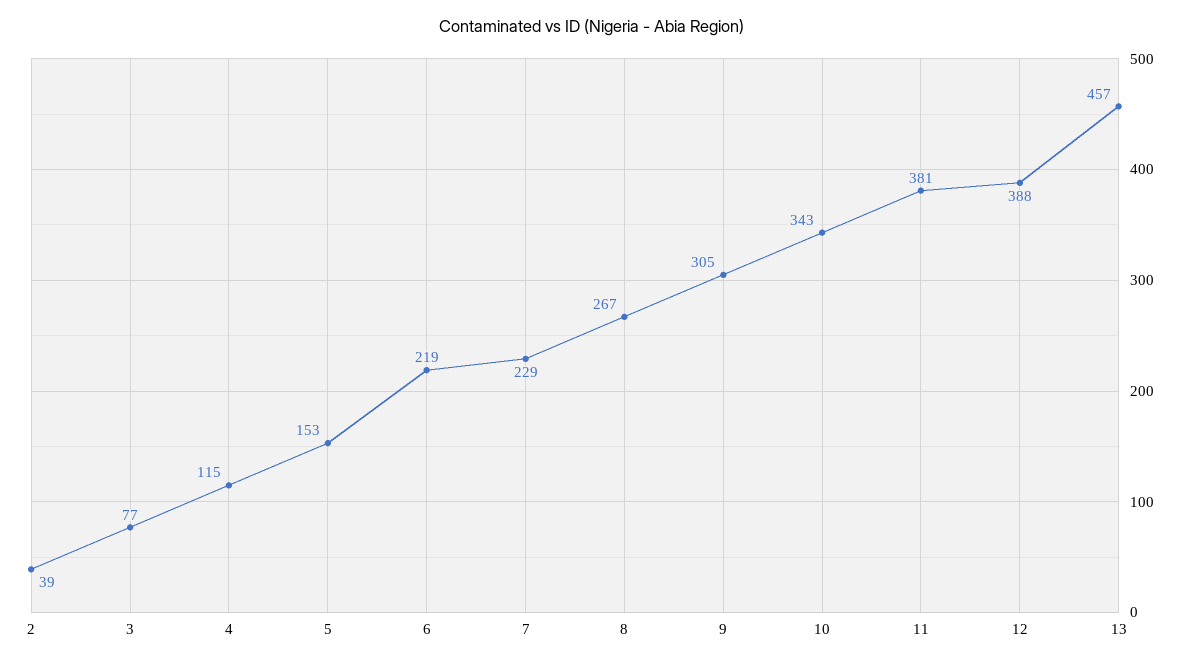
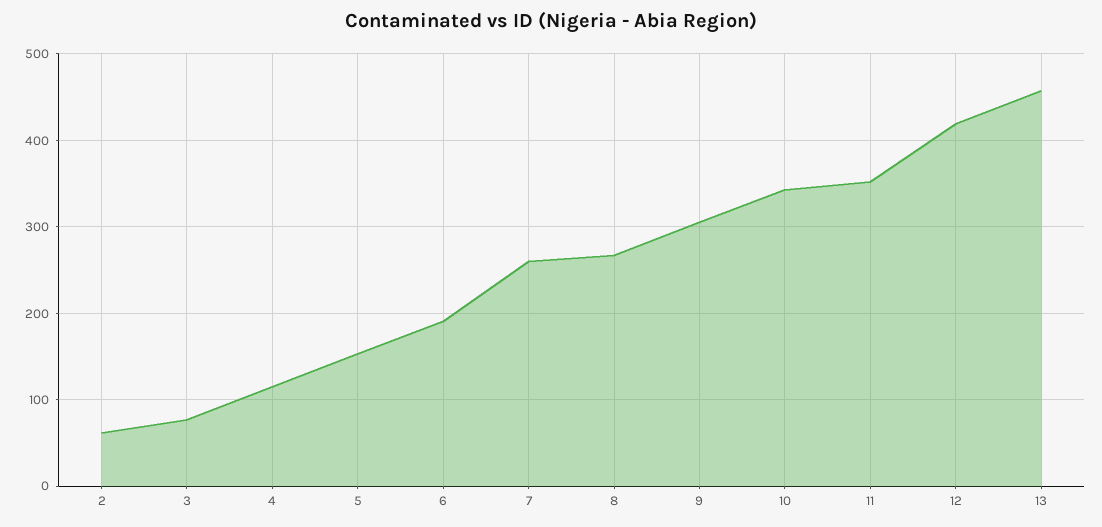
  {
-   "2": 39,
+   "2": 60,
    "3": 77,
    "4": 115,
    "5": 153,
-   "6": 219,
+   "6": 190,
-   "7": 229,
+   "7": 260,
    "8": 267,
    "9": 305,
    "10": 343,
-   "11": 381,
+   "11": 350,
-   "12": 388,
+   "12": 420,
    "13": 457
  }

